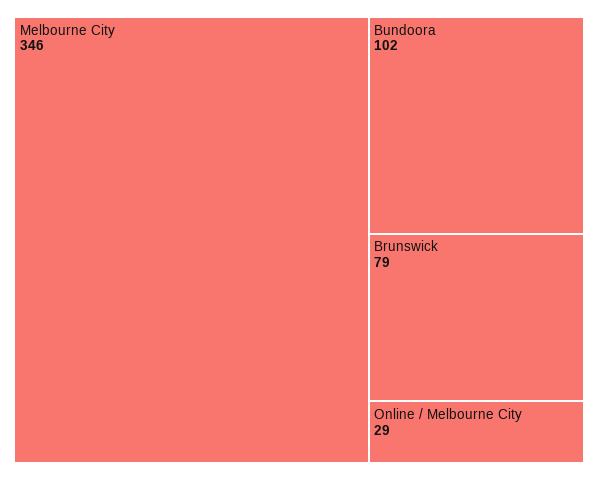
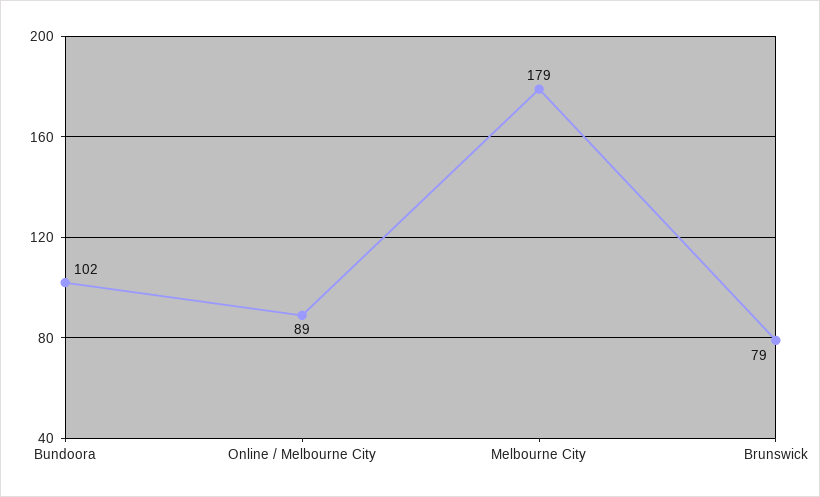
  {
-   "Melbourne City": 346,
+   "Melbourne City": 179,
    "Bundoora": 102,
    "Brunswick": 79,
-   "Online / Melbourne City": 29
+   "Online / Melbourne City": 89
  }

